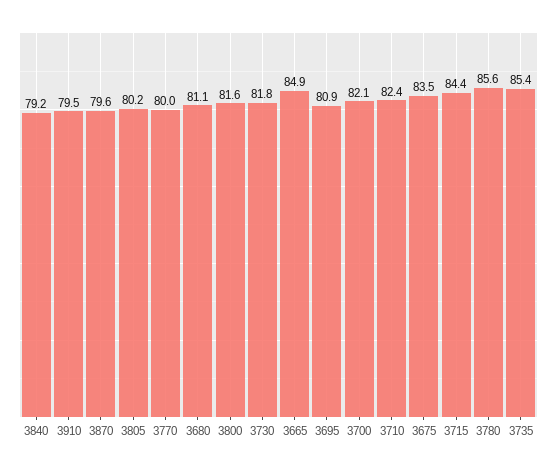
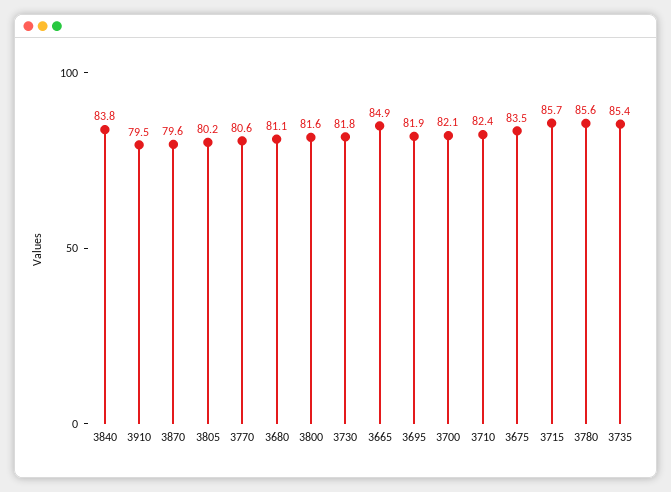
  {
-   "3840": 79.2,
+   "3840": 83.8,
    "3910": 79.5,
    "3870": 79.6,
    "3805": 80.2,
-   "3770": 80,
+   "3770": 80.6,
    "3680": 81.1,
    "3800": 81.6,
    "3730": 81.8,
    "3665": 84.9,
-   "3695": 80.9,
+   "3695": 81.9,
    "3700": 82.1,
    "3710": 82.4,
    "3675": 83.5,
-   "3715": 84.4,
+   "3715": 85.7,
    "3780": 85.6,
    "3735": 85.4
  }

